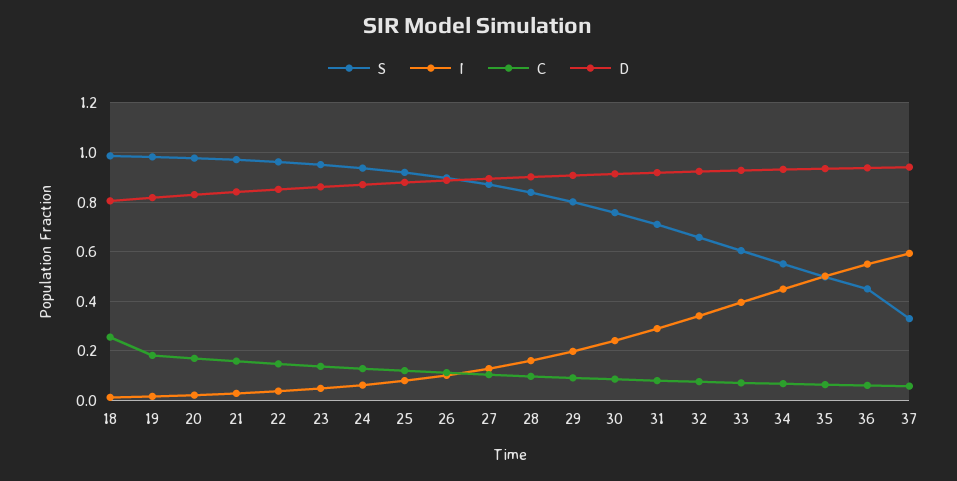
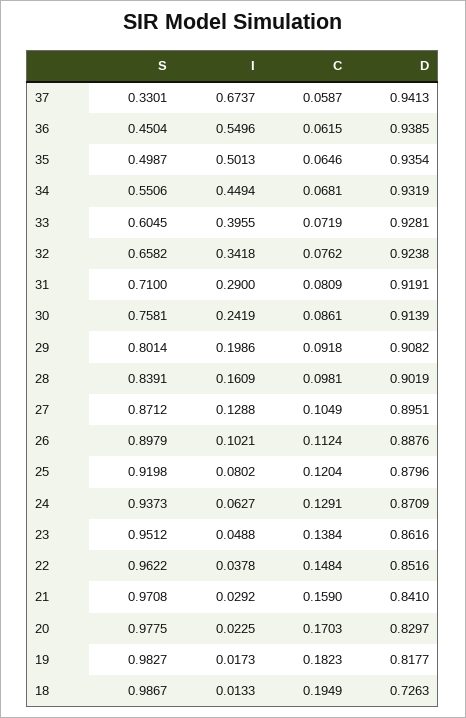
  {
    "S": {
      "18": 0.9867,
      "19": 0.9827,
      "20": 0.9775,
      "21": 0.9708,
      "22": 0.9622,
      "23": 0.9512,
      "24": 0.9373,
      "25": 0.9198,
      "26": 0.8979,
      "27": 0.8712,
      "28": 0.8391,
      "29": 0.8014,
      "30": 0.7581,
      "31": 0.71,
      "32": 0.6582,
      "33": 0.6045,
      "34": 0.5506,
      "35": 0.4987,
      "36": 0.4504,
      "37": 0.3301
    },
    "I": {
      "18": 0.0133,
      "19": 0.0173,
      "20": 0.0225,
      "21": 0.0292,
      "22": 0.0378,
      "23": 0.0488,
      "24": 0.0627,
      "25": 0.0802,
      "26": 0.1021,
      "27": 0.1288,
      "28": 0.1609,
      "29": 0.1986,
      "30": 0.2419,
      "31": 0.29,
      "32": 0.3418,
      "33": 0.3955,
      "34": 0.4494,
      "35": 0.5013,
      "36": 0.5496,
-     "37": 0.6
+     "37": 0.6737
    },
    "C": {
-     "18": 0.25,
+     "18": 0.1949,
      "19": 0.1823,
      "20": 0.1703,
      "21": 0.159,
      "22": 0.1484,
      "23": 0.1384,
      "24": 0.1291,
      "25": 0.1204,
      "26": 0.1124,
      "27": 0.1049,
      "28": 0.0981,
      "29": 0.0918,
      "30": 0.0861,
      "31": 0.0809,
      "32": 0.0762,
      "33": 0.0719,
      "34": 0.0681,
      "35": 0.0646,
      "36": 0.0615,
      "37": 0.0587
    },
    "D": {
-     "18": 0.8,
+     "18": 0.7263,
      "19": 0.8177,
      "20": 0.8297,
      "21": 0.841,
      "22": 0.8516,
      "23": 0.8616,
      "24": 0.8709,
      "25": 0.8796,
      "26": 0.8876,
      "27": 0.8951,
      "28": 0.9019,
      "29": 0.9082,
      "30": 0.9139,
      "31": 0.9191,
      "32": 0.9238,
      "33": 0.9281,
      "34": 0.9319,
      "35": 0.9354,
      "36": 0.9385,
      "37": 0.9413
    }
  }

